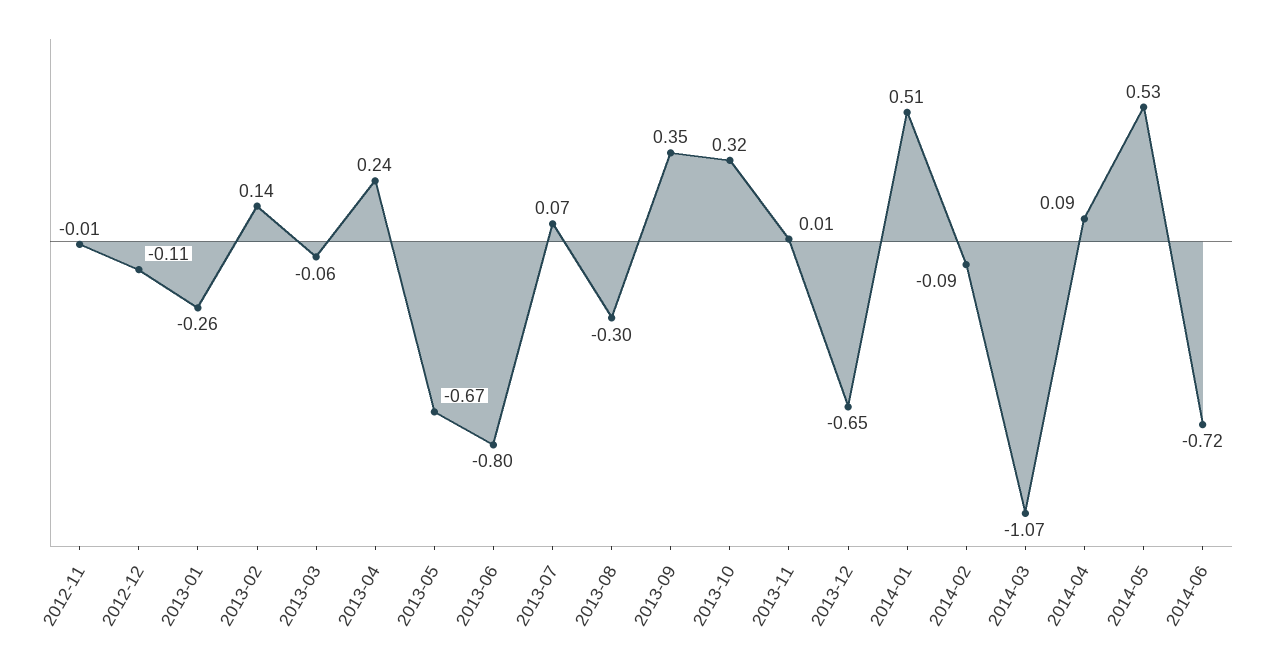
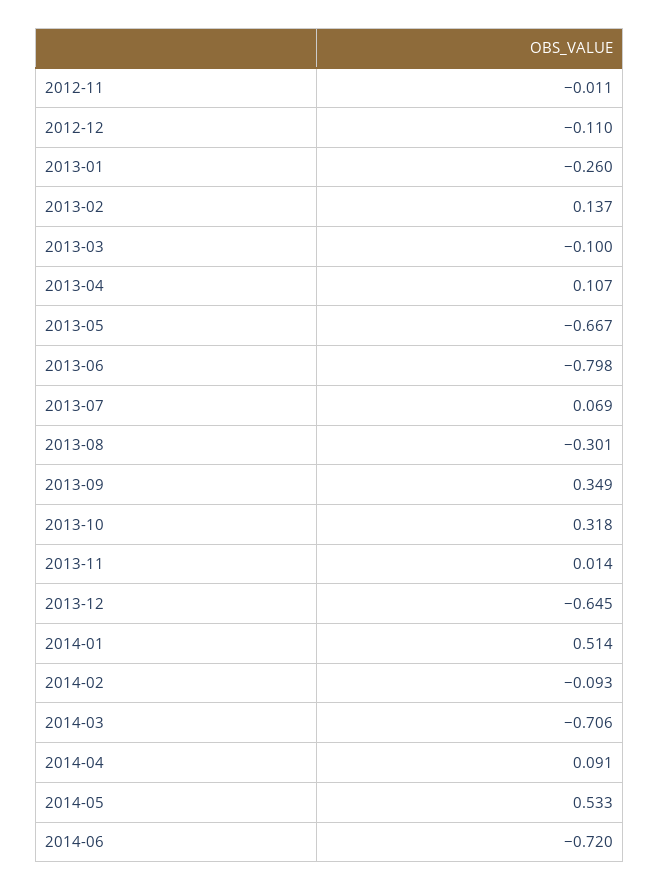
  {
    "2012-11": -0.011,
    "2012-12": -0.11,
    "2013-01": -0.26,
    "2013-02": 0.137,
-   "2013-03": -0.06,
+   "2013-03": -0.1,
-   "2013-04": 0.24,
+   "2013-04": 0.107,
    "2013-05": -0.667,
    "2013-06": -0.798,
    "2013-07": 0.069,
    "2013-08": -0.301,
    "2013-09": 0.349,
    "2013-10": 0.318,
    "2013-11": 0.014,
    "2013-12": -0.645,
    "2014-01": 0.514,
    "2014-02": -0.093,
-   "2014-03": -1.07,
+   "2014-03": -0.706,
    "2014-04": 0.091,
    "2014-05": 0.533,
    "2014-06": -0.72
  }

